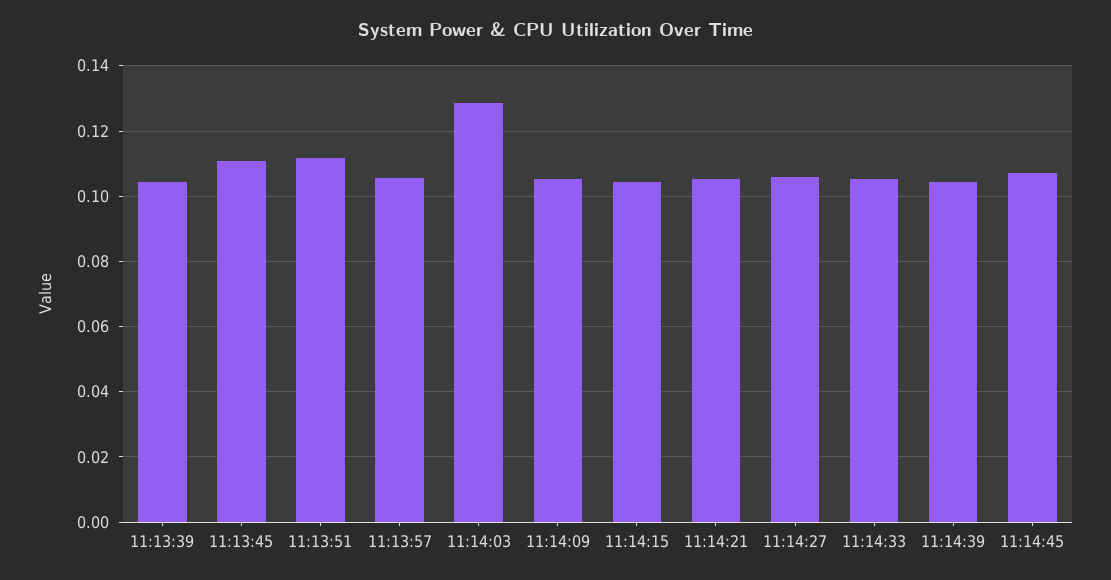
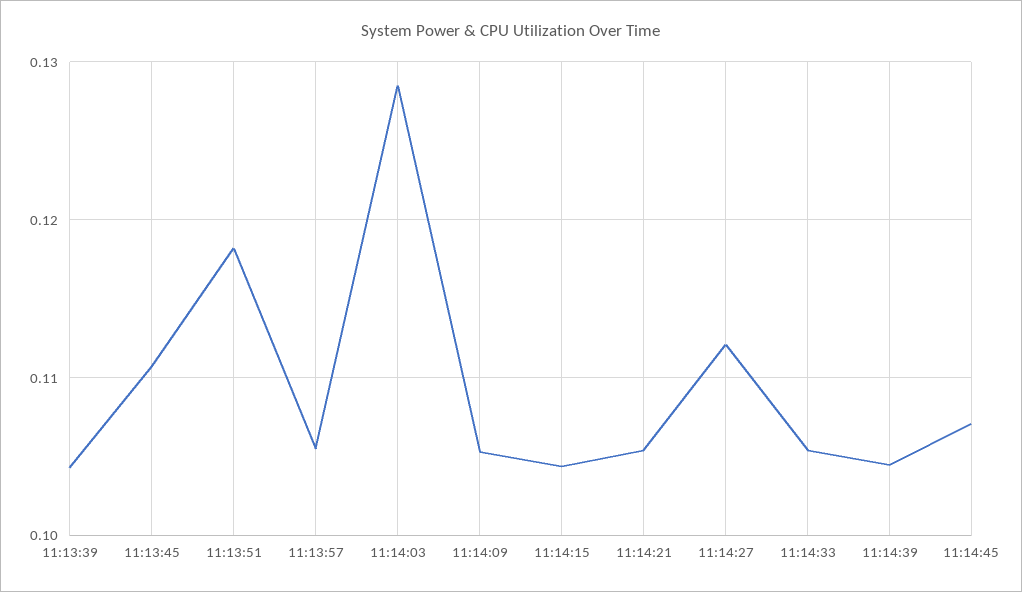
  {
    "11:13:39": 0.104,
    "11:13:45": 0.111,
-   "11:13:51": 0.112,
+   "11:13:51": 0.118,
    "11:13:57": 0.106,
    "11:14:03": 0.129,
    "11:14:09": 0.105,
    "11:14:15": 0.104,
    "11:14:21": 0.105,
-   "11:14:27": 0.106,
+   "11:14:27": 0.112,
    "11:14:33": 0.105,
    "11:14:39": 0.105,
    "11:14:45": 0.107
  }

